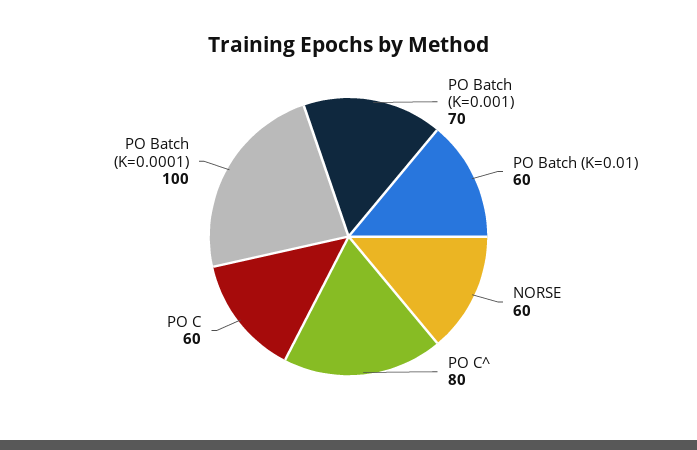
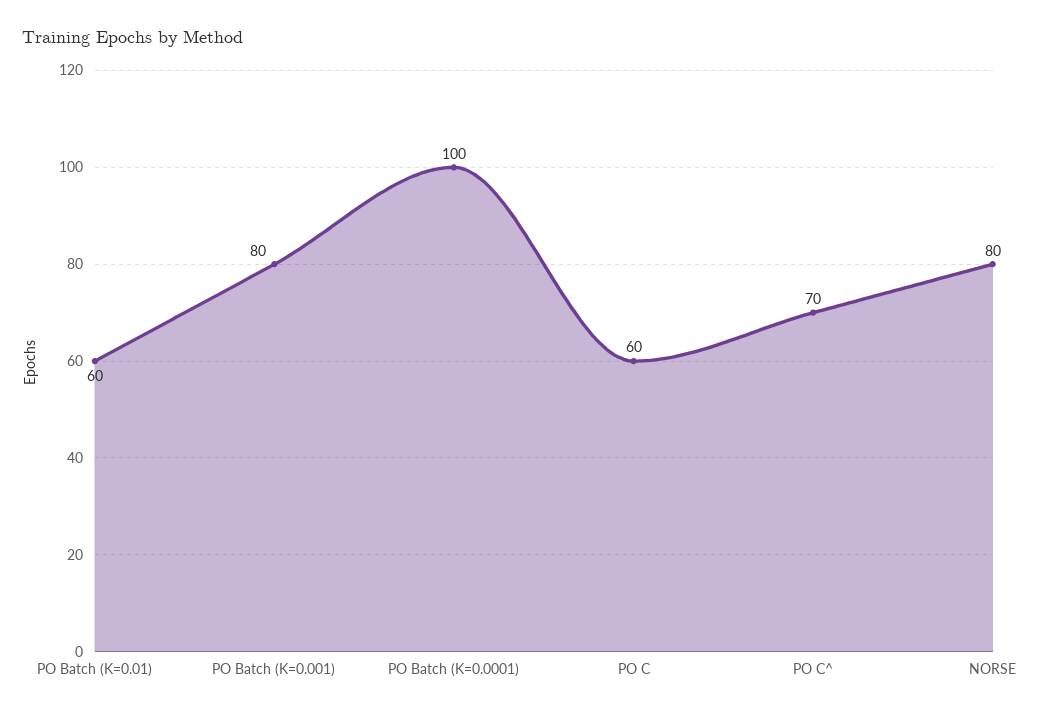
  {
-   "PO Batch (K=0.001)": 70,
+   "PO Batch (K=0.001)": 80,
    "PO Batch (K=0.01)": 60,
-   "NORSE": 60,
+   "NORSE": 80,
-   "PO C^": 80,
+   "PO C^": 70,
    "PO C": 60,
    "PO Batch (K=0.0001)": 100
  }

